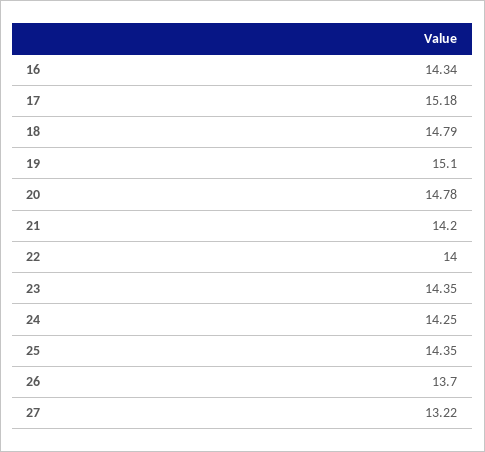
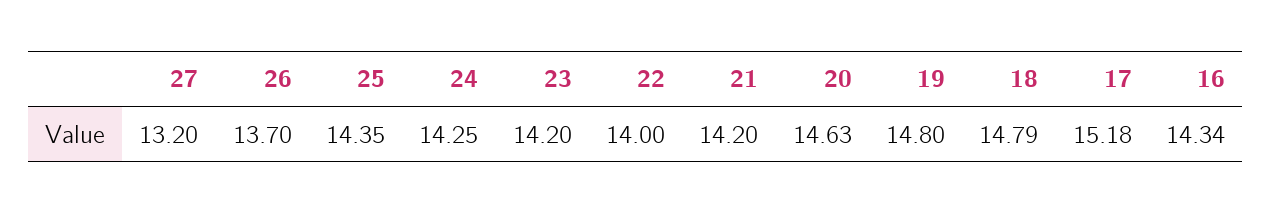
  {
    "16": 14.34,
    "17": 15.18,
    "18": 14.79,
-   "19": 15.1,
+   "19": 14.8,
-   "20": 14.78,
+   "20": 14.63,
    "21": 14.2,
    "22": 14,
-   "23": 14.35,
+   "23": 14.2,
    "24": 14.25,
    "25": 14.35,
    "26": 13.7,
-   "27": 13.22
+   "27": 13.2
  }

